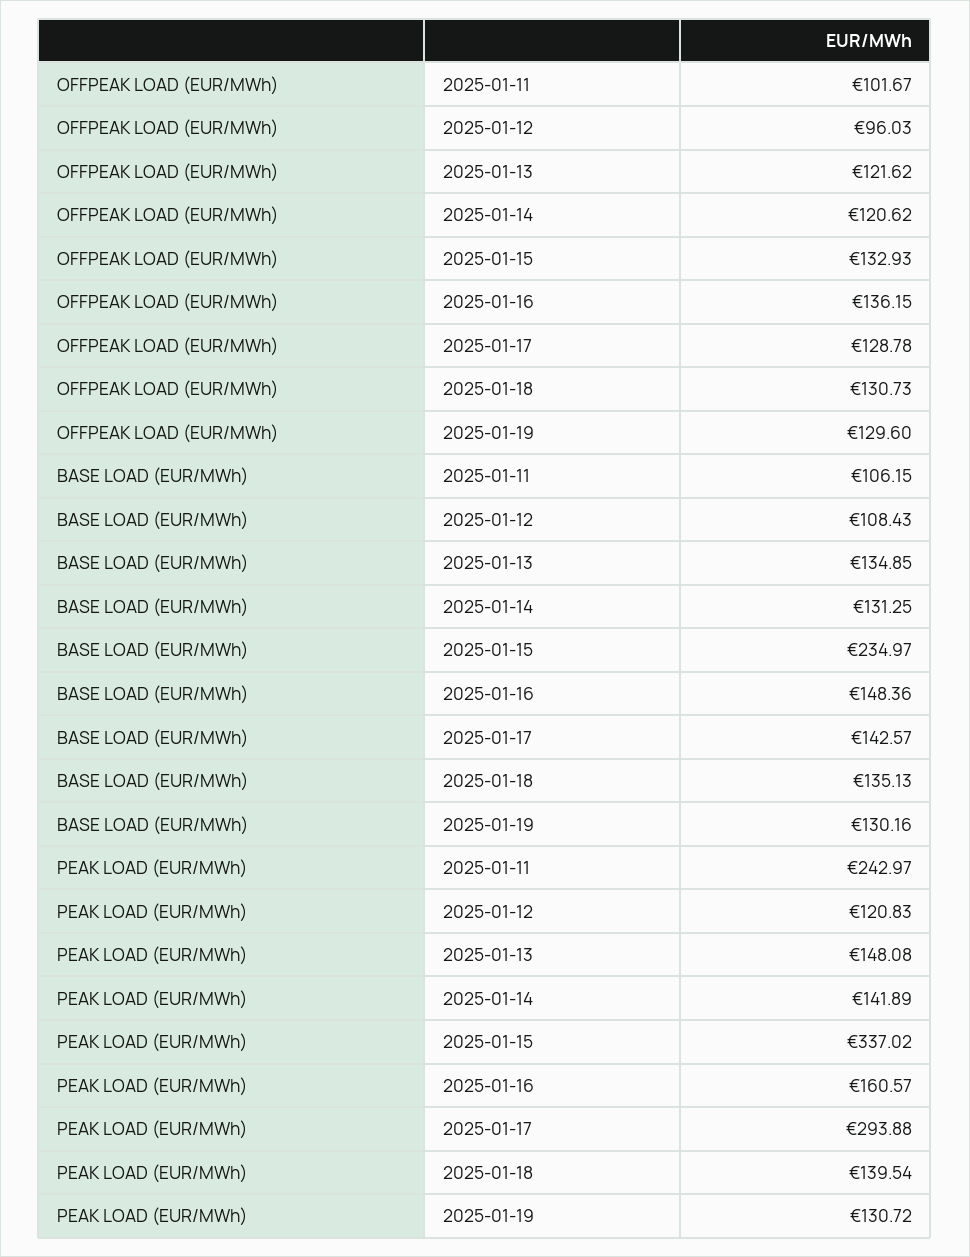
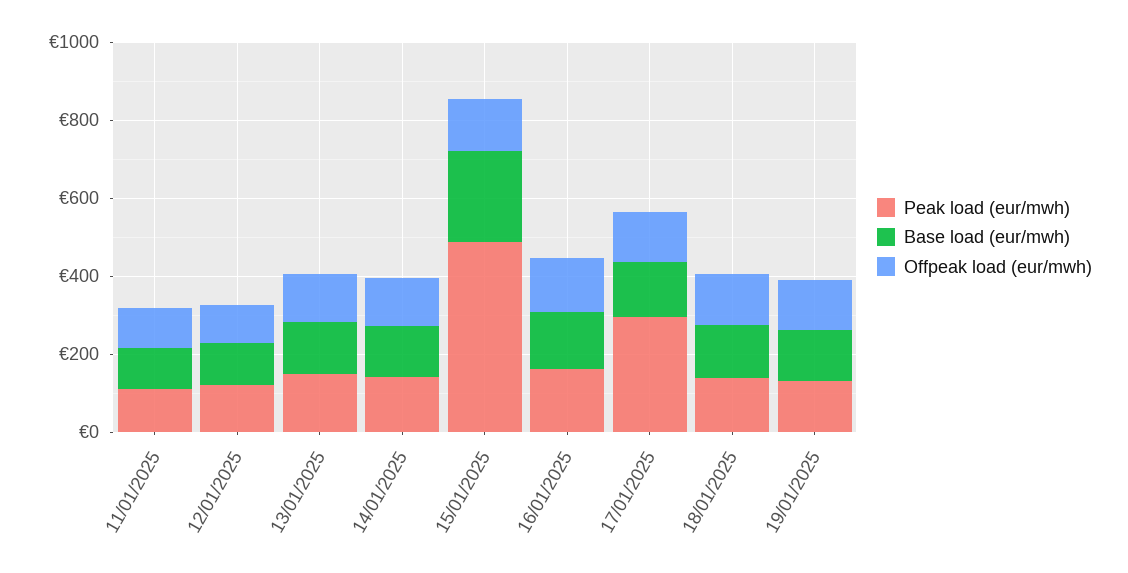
  {
    "OFFPEAK LOAD (EUR/MWh)": {
      "2025-01-11": 101.67,
      "2025-01-12": 96.03,
      "2025-01-13": 121.62,
      "2025-01-14": 120.62,
      "2025-01-15": 132.93,
      "2025-01-16": 136.15,
      "2025-01-17": 128.78,
      "2025-01-18": 130.73,
      "2025-01-19": 129.6
    },
    "BASE LOAD (EUR/MWh)": {
      "2025-01-11": 106.15,
      "2025-01-12": 108.43,
      "2025-01-13": 134.85,
      "2025-01-14": 131.25,
      "2025-01-15": 234.97,
      "2025-01-16": 148.36,
      "2025-01-17": 142.57,
      "2025-01-18": 135.13,
      "2025-01-19": 130.16
    },
    "PEAK LOAD (EUR/MWh)": {
-     "2025-01-11": 242.97,
+     "2025-01-11": 100,
      "2025-01-12": 120.83,
      "2025-01-13": 148.08,
      "2025-01-14": 141.89,
-     "2025-01-15": 337.02,
+     "2025-01-15": 500,
      "2025-01-16": 160.57,
      "2025-01-17": 293.88,
      "2025-01-18": 139.54,
      "2025-01-19": 130.72
    }
  }

